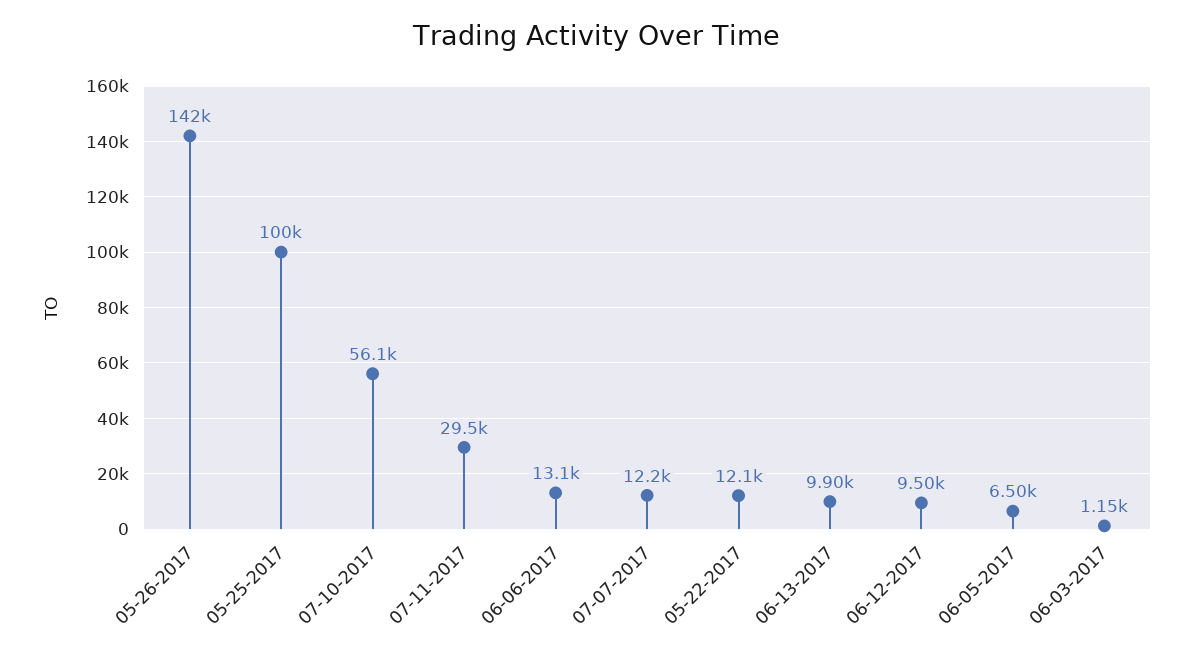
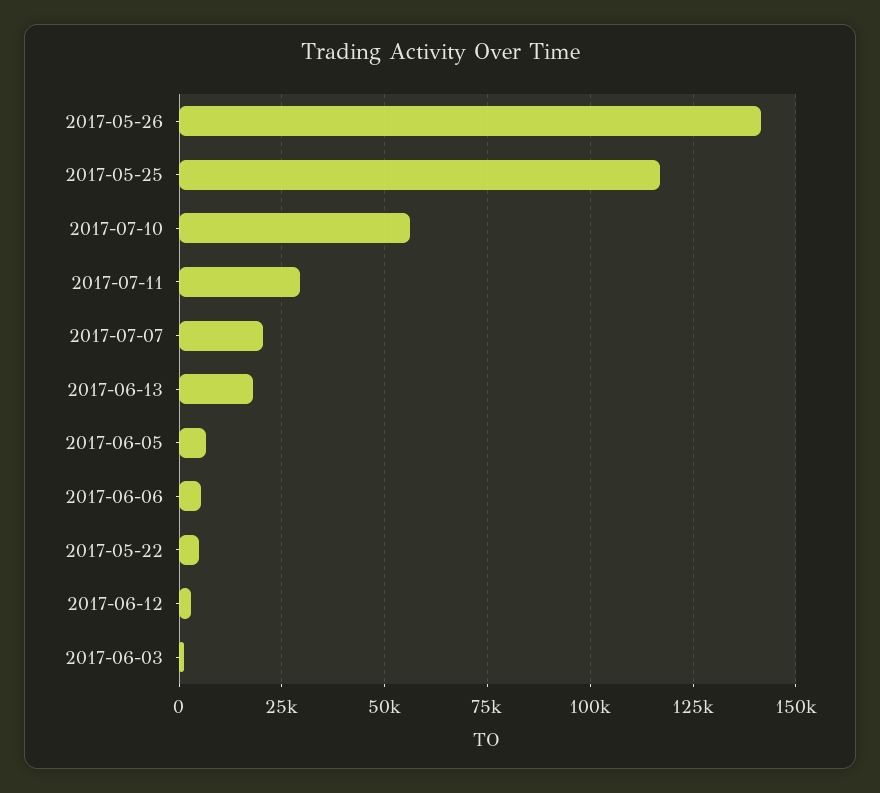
  {
    "05-26-2017": 142000,
-   "05-25-2017": 100000,
+   "05-25-2017": 117500,
    "07-10-2017": 56100,
    "07-11-2017": 29500,
-   "06-06-2017": 13100,
+   "06-06-2017": 5000,
-   "07-07-2017": 12200,
+   "07-07-2017": 20000,
-   "05-22-2017": 12100,
+   "05-22-2017": 5000,
-   "06-13-2017": 9900,
+   "06-13-2017": 17500,
-   "06-12-2017": 9500,
+   "06-12-2017": 2500,
    "06-05-2017": 6500,
    "06-03-2017": 1150
  }

